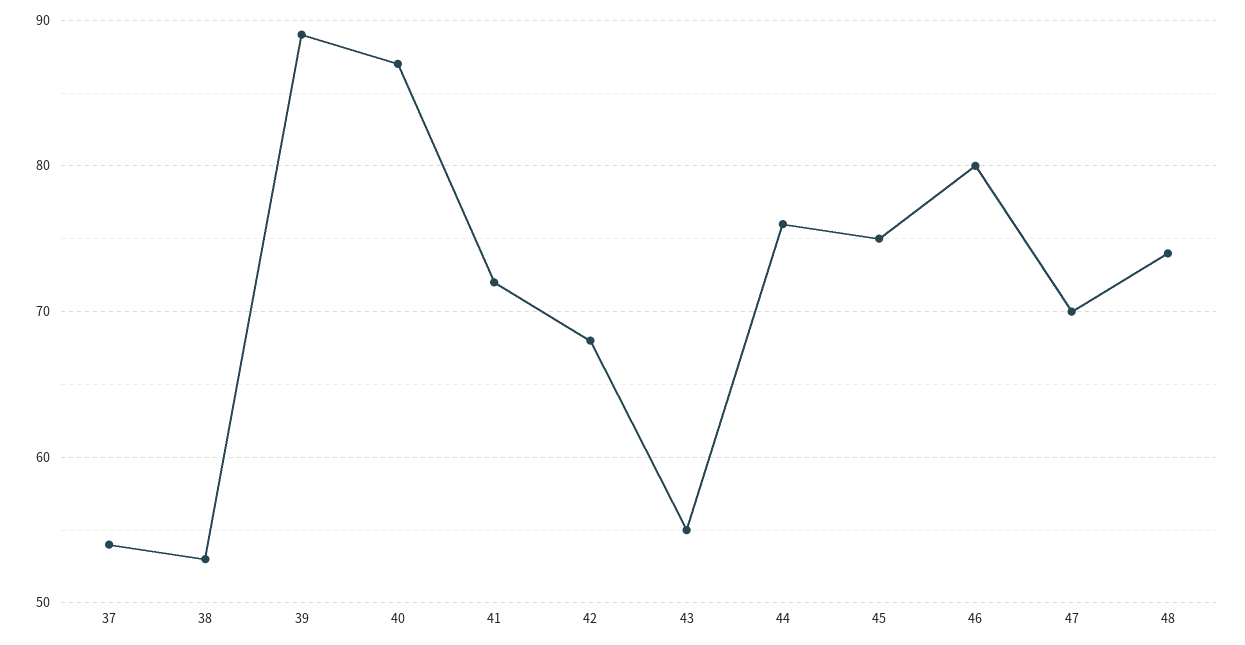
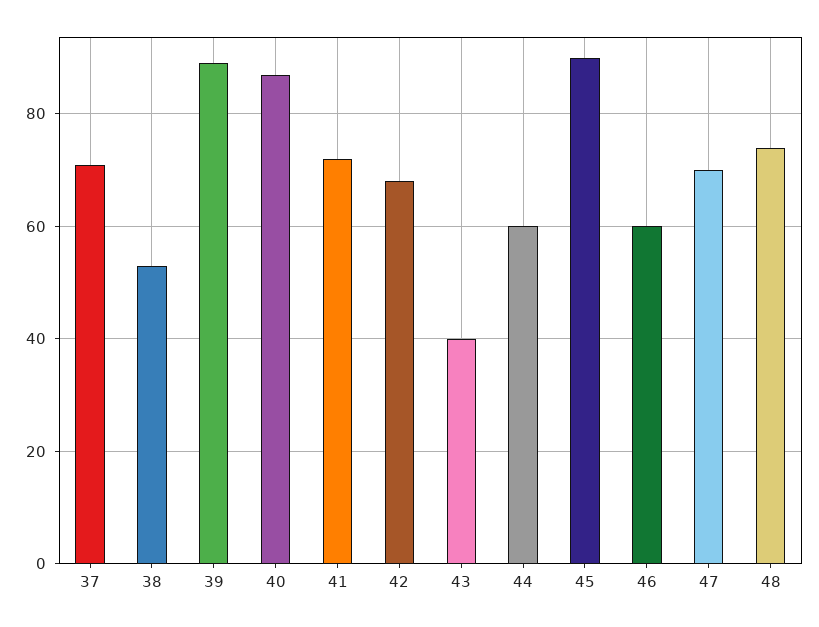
  {
-   "37": 54,
+   "37": 70,
    "38": 53,
    "39": 89,
    "40": 87,
    "41": 72,
    "42": 68,
-   "43": 55,
+   "43": 40,
-   "44": 76,
+   "44": 60,
-   "45": 75,
+   "45": 90,
-   "46": 80,
+   "46": 60,
    "47": 70,
    "48": 74
  }

